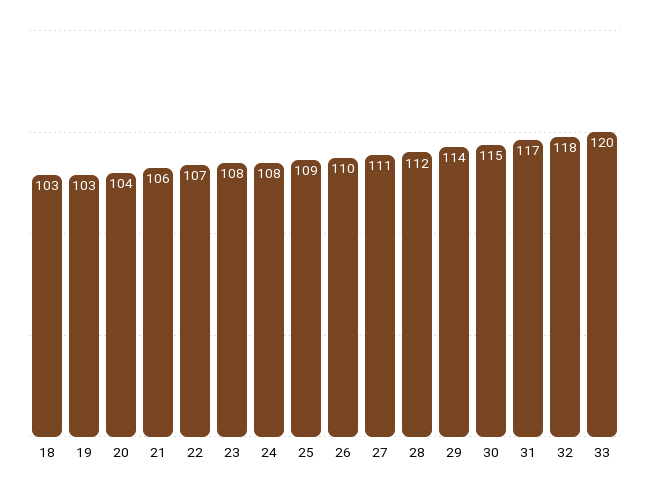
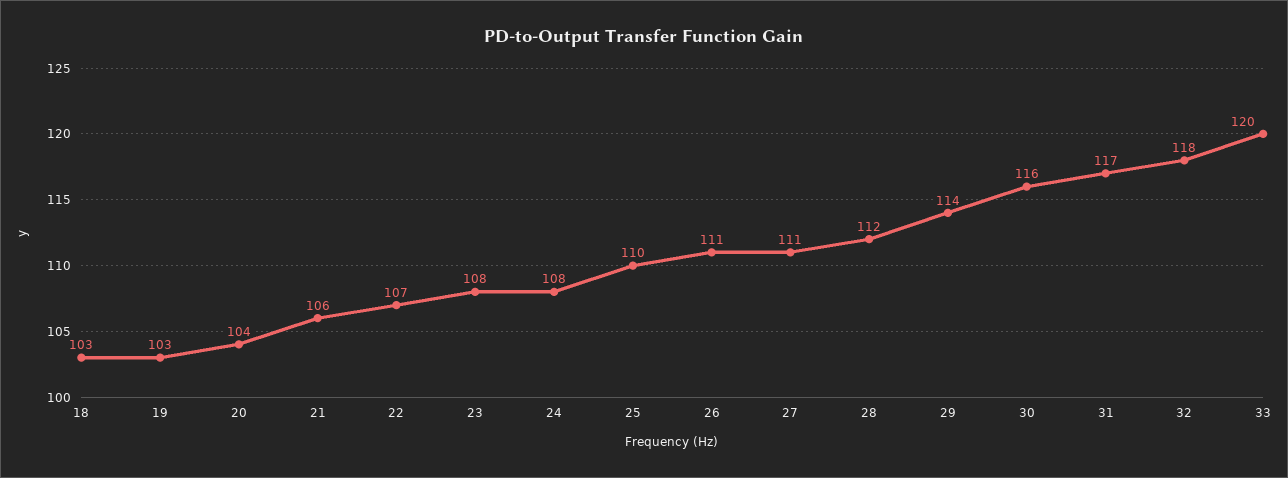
  {
    "18": 103,
    "19": 103,
    "20": 104,
    "21": 106,
    "22": 107,
    "23": 108,
    "24": 108,
-   "25": 109,
+   "25": 110,
-   "26": 110,
+   "26": 111,
    "27": 111,
    "28": 112,
    "29": 114,
-   "30": 115,
+   "30": 116,
    "31": 117,
    "32": 118,
    "33": 120
  }

